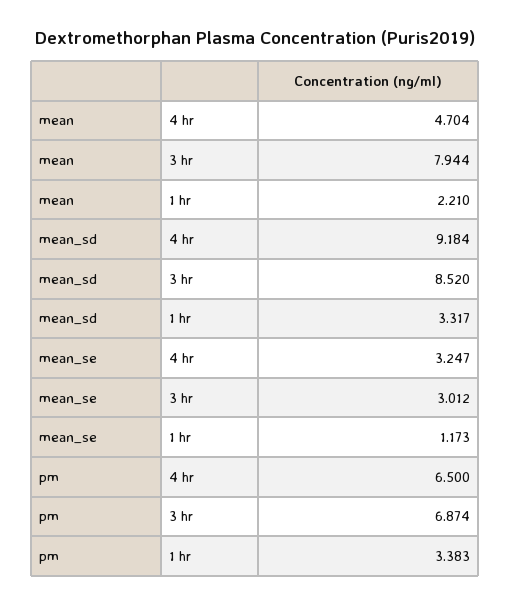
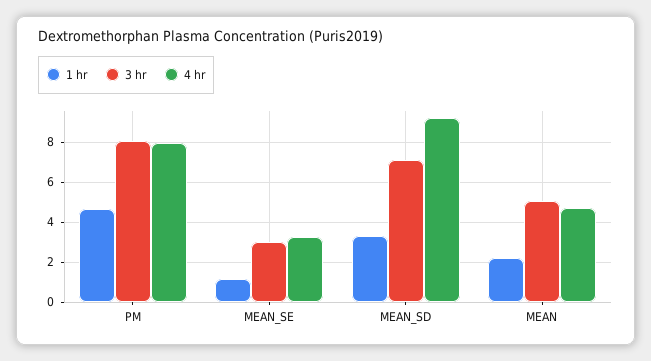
  {
    "4 hr": {
      "mean": 4.704,
      "mean_sd": 9.184,
      "mean_se": 3.247,
-     "pm": 6.5
+     "pm": 8
    },
    "3 hr": {
-     "mean": 7.944,
+     "mean": 5,
-     "mean_sd": 8.52,
+     "mean_sd": 7,
      "mean_se": 3.012,
-     "pm": 6.874
+     "pm": 8
    },
    "1 hr": {
      "mean": 2.21,
      "mean_sd": 3.317,
      "mean_se": 1.173,
-     "pm": 3.383
+     "pm": 4.5
    }
  }

